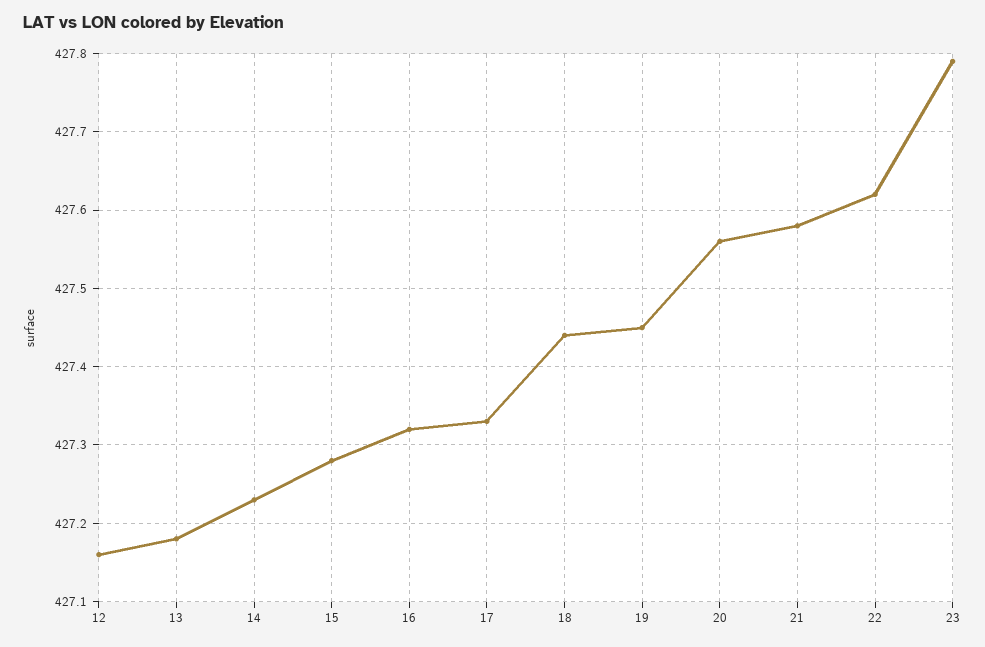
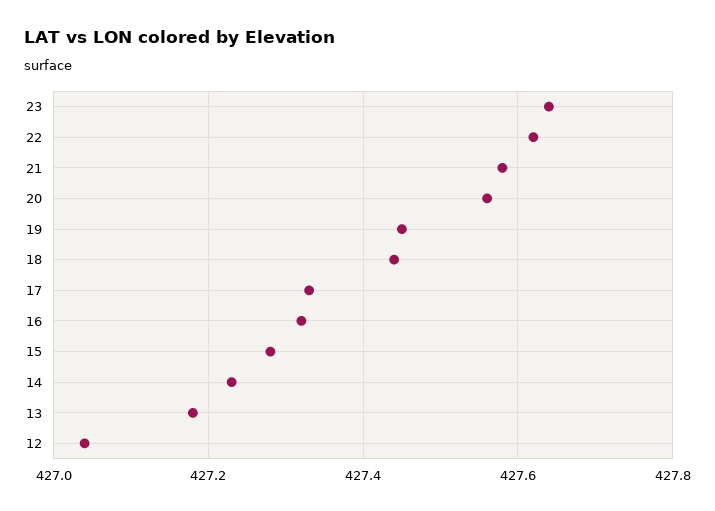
  {
-   "12": 427.16,
+   "12": 427.05,
    "13": 427.18,
    "14": 427.23,
    "15": 427.28,
    "16": 427.32,
    "17": 427.33,
    "18": 427.44,
    "19": 427.45,
    "20": 427.56,
    "21": 427.58,
    "22": 427.62,
-   "23": 427.79
+   "23": 427.65
  }

